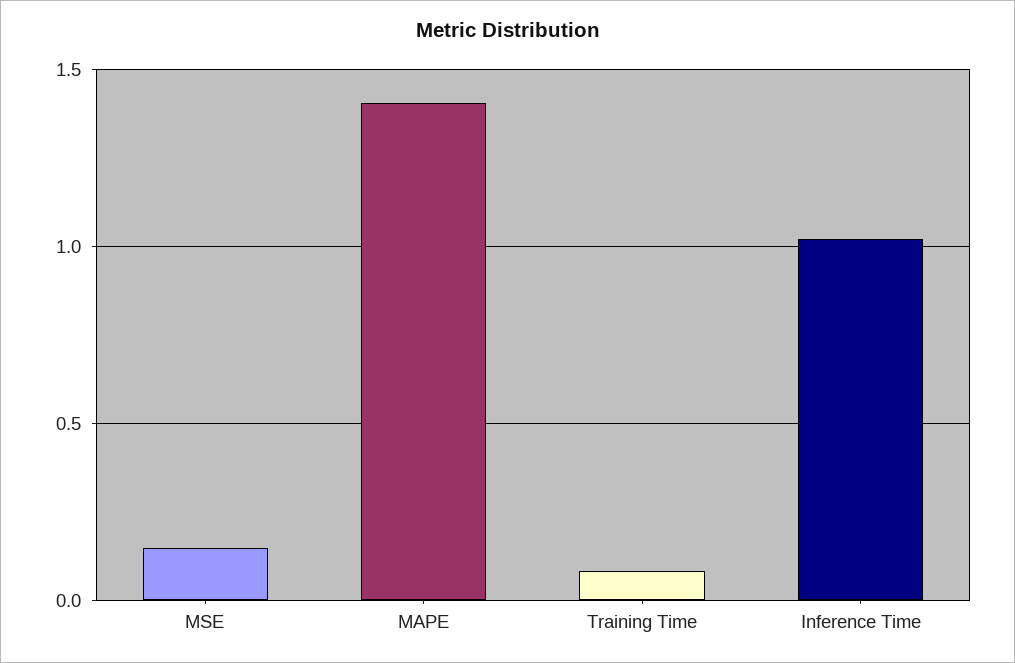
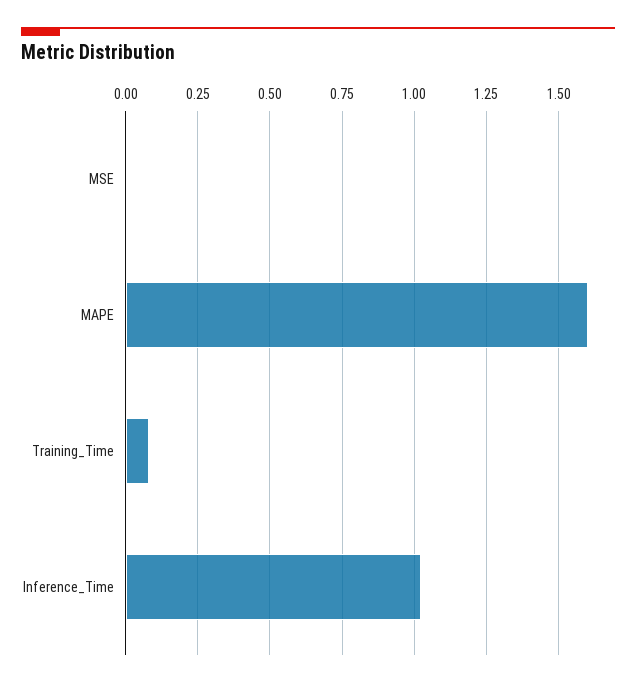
  {
-   "MSE": 0.15,
+   "MSE": 0,
-   "MAPE": 1.4,
+   "MAPE": 1.6,
    "Training Time": 0.075,
    "Inference Time": 1.025
  }

